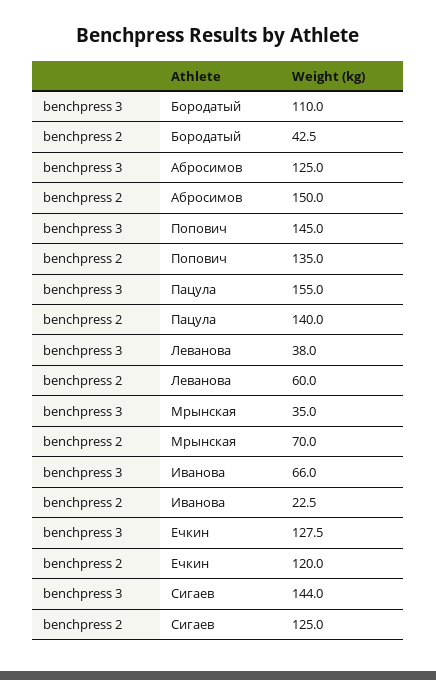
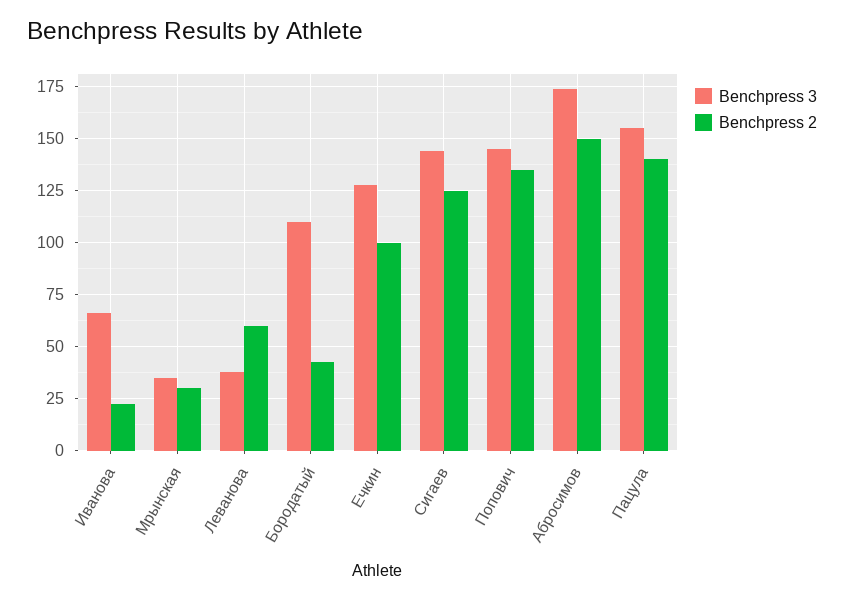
  {
    "benchpress 3": {
      "Бородатый": 110,
-     "Абросимов": 125,
+     "Абросимов": 175,
      "Попович": 145,
      "Пацула": 155,
      "Леванова": 38,
      "Мрынская": 35,
      "Иванова": 66,
      "Ечкин": 127.5,
      "Сигаев": 144
    },
    "benchpress 2": {
      "Бородатый": 42.5,
      "Абросимов": 150,
      "Попович": 135,
      "Пацула": 140,
      "Леванова": 60,
-     "Мрынская": 70,
+     "Мрынская": 30,
      "Иванова": 22.5,
-     "Ечкин": 120,
+     "Ечкин": 100,
      "Сигаев": 125
    }
  }

